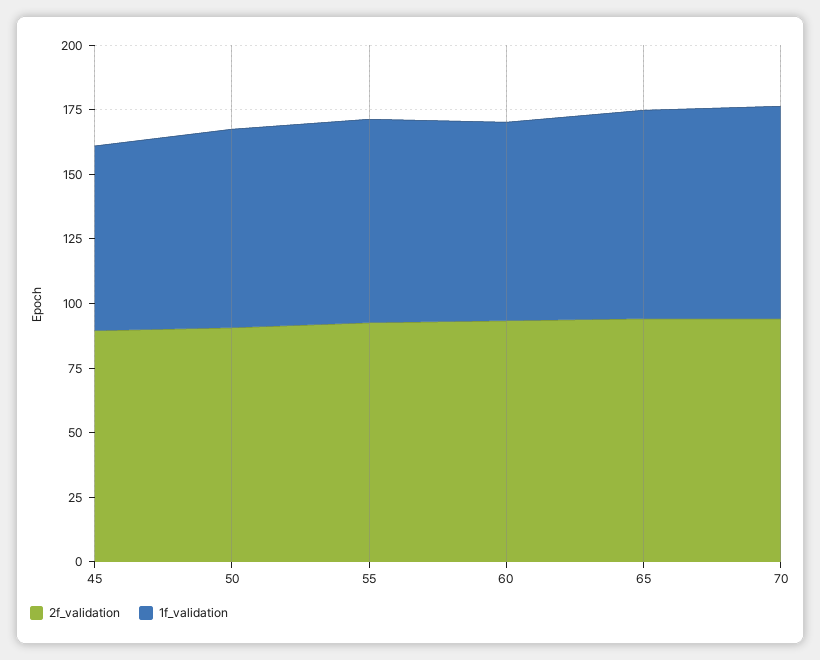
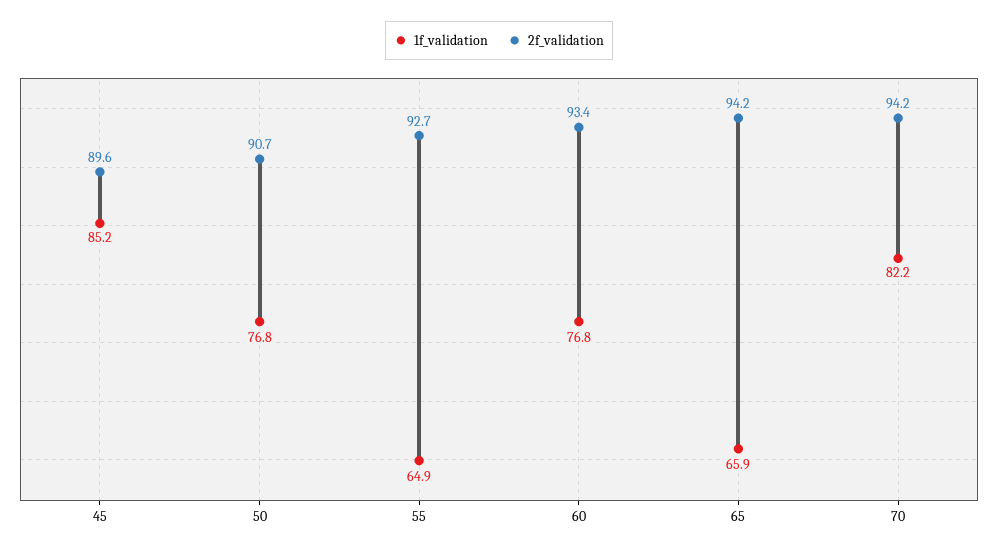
  {
    "2f_validation": {
      "45": 89.6,
      "50": 90.7,
      "55": 92.7,
      "60": 93.4,
      "65": 94.2,
      "70": 94.2
    },
    "1f_validation": {
-     "45": 70,
+     "45": 85.2,
      "50": 76.8,
-     "55": 80,
+     "55": 64.9,
      "60": 76.8,
-     "65": 80,
+     "65": 65.9,
      "70": 82.2
    }
  }

